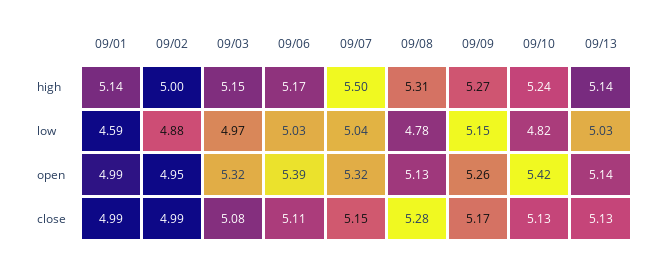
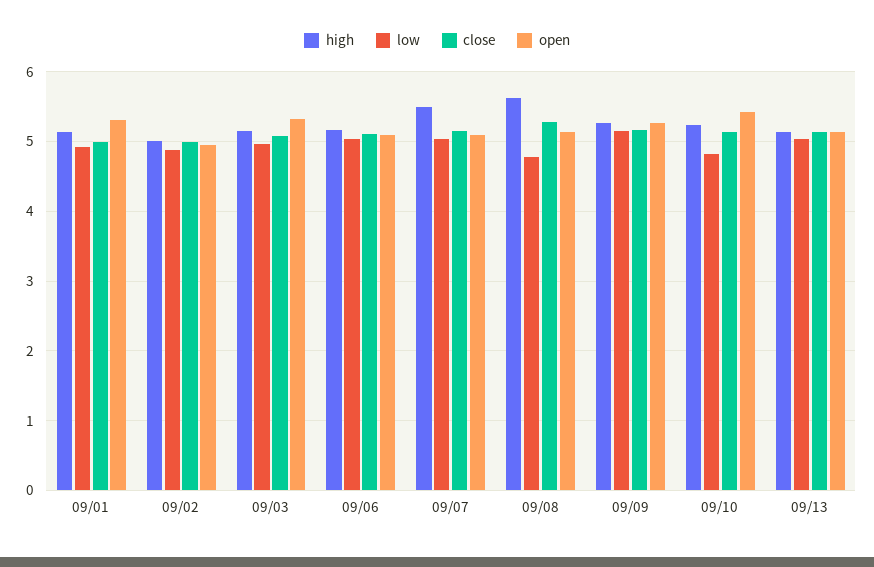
  {
    "high": {
      "09/01": 5.14,
      "09/02": 5,
      "09/03": 5.15,
      "09/06": 5.17,
      "09/07": 5.5,
-     "09/08": 5.31,
+     "09/08": 5.6,
      "09/09": 5.27,
      "09/10": 5.24,
      "09/13": 5.14
    },
    "low": {
-     "09/01": 4.59,
+     "09/01": 4.9,
      "09/02": 4.88,
      "09/03": 4.97,
      "09/06": 5.03,
      "09/07": 5.04,
      "09/08": 4.78,
      "09/09": 5.15,
      "09/10": 4.82,
      "09/13": 5.03
    },
    "open": {
-     "09/01": 4.99,
+     "09/01": 5.3,
      "09/02": 4.95,
      "09/03": 5.32,
-     "09/06": 5.39,
+     "09/06": 5.1,
-     "09/07": 5.32,
+     "09/07": 5.1,
      "09/08": 5.13,
      "09/09": 5.26,
      "09/10": 5.42,
      "09/13": 5.14
    },
    "close": {
      "09/01": 4.99,
      "09/02": 4.99,
      "09/03": 5.08,
      "09/06": 5.11,
      "09/07": 5.15,
      "09/08": 5.28,
      "09/09": 5.17,
      "09/10": 5.13,
      "09/13": 5.13
    }
  }

